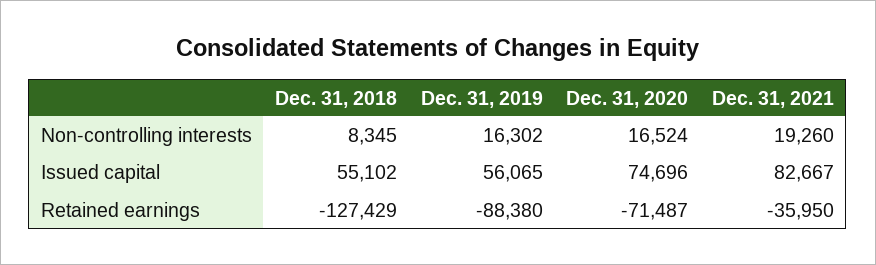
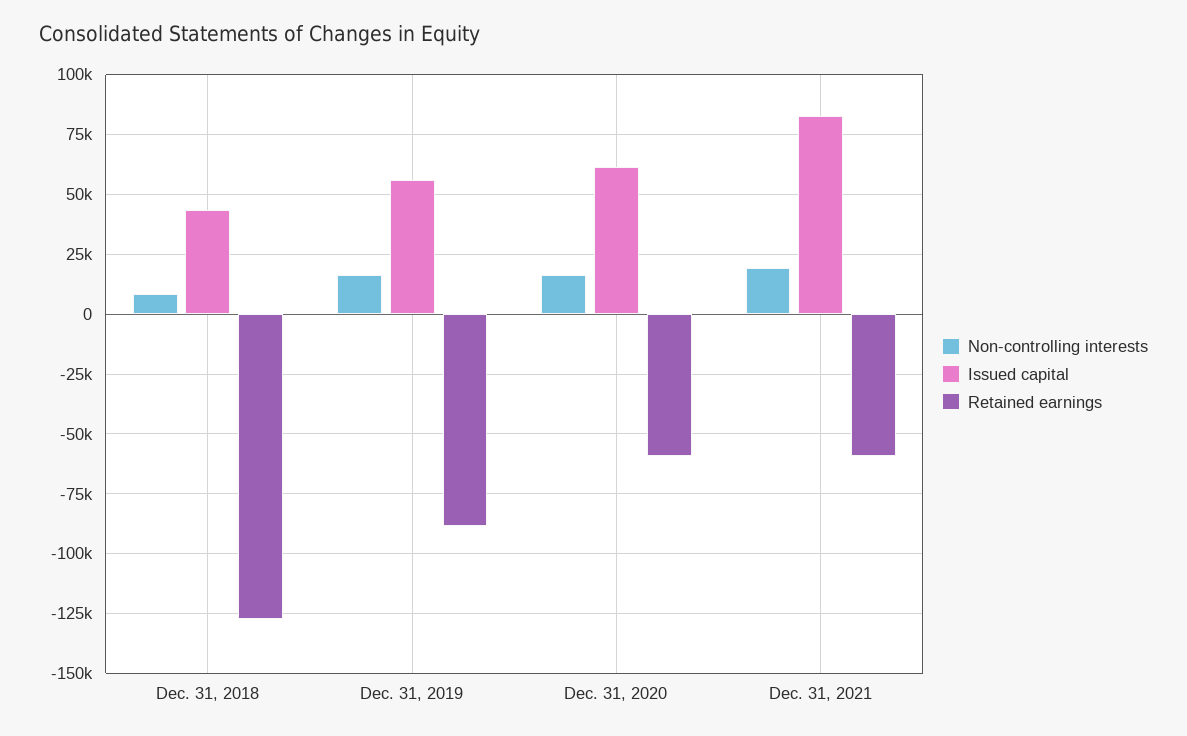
  {
    "Non-controlling interests": {
      "Dec. 31, 2018": 8345,
      "Dec. 31, 2019": 16302,
      "Dec. 31, 2020": 16524,
      "Dec. 31, 2021": 19260
    },
    "Issued capital": {
-     "Dec. 31, 2018": 55102,
+     "Dec. 31, 2018": 45000,
      "Dec. 31, 2019": 56065,
-     "Dec. 31, 2020": 74696,
+     "Dec. 31, 2020": 60000,
      "Dec. 31, 2021": 82667
    },
    "Retained earnings": {
      "Dec. 31, 2018": -127429,
      "Dec. 31, 2019": -88380,
-     "Dec. 31, 2020": -71487,
+     "Dec. 31, 2020": -60000,
-     "Dec. 31, 2021": -35950
+     "Dec. 31, 2021": -60000
    }
  }

